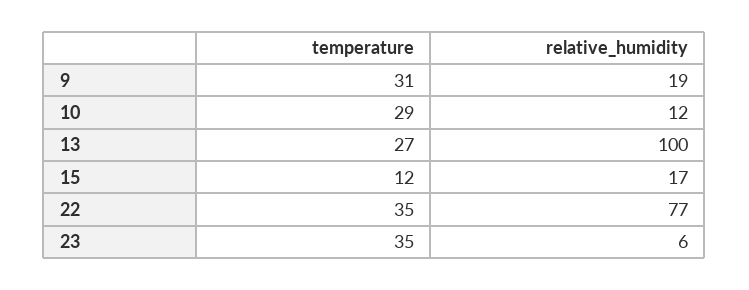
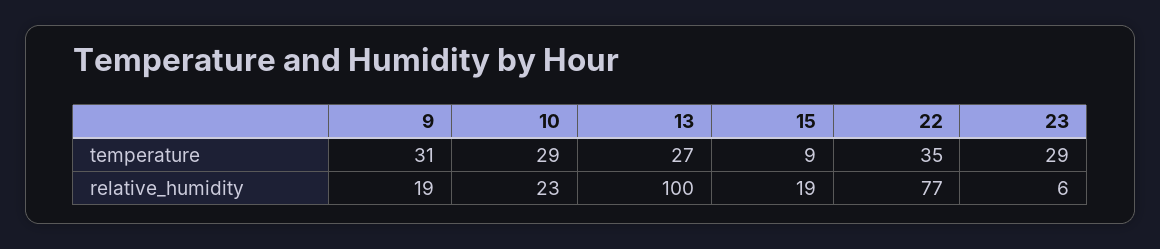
  {
    "temperature": {
      "9": 31,
      "10": 29,
      "13": 27,
-     "15": 12,
+     "15": 9,
      "22": 35,
-     "23": 35
+     "23": 29
    },
    "relative_humidity": {
      "9": 19,
-     "10": 12,
+     "10": 23,
      "13": 100,
-     "15": 17,
+     "15": 19,
      "22": 77,
      "23": 6
    }
  }

